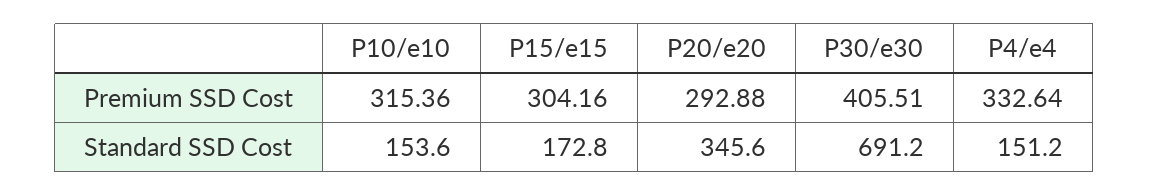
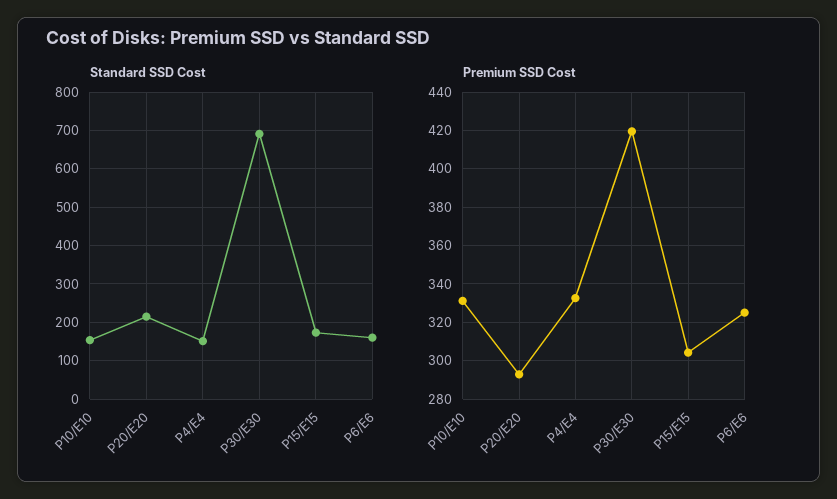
  {
    "Premium SSD Cost": {
-     "P10/e10": 315.36,
+     "P10/e10": 330,
      "P15/e15": 304.16,
      "P20/e20": 292.88,
-     "P30/e30": 405.51,
+     "P30/e30": 420,
-     "P4/e4": 332.64
+     "P4/e4": 332.64,
+     "P6/E6": 325
    },
    "Standard SSD Cost": {
      "P10/e10": 153.6,
      "P15/e15": 172.8,
-     "P20/e20": 345.6,
+     "P20/e20": 220,
      "P30/e30": 691.2,
-     "P4/e4": 151.2
+     "P4/e4": 151.2,
+     "P6/E6": 160
    }
  }

